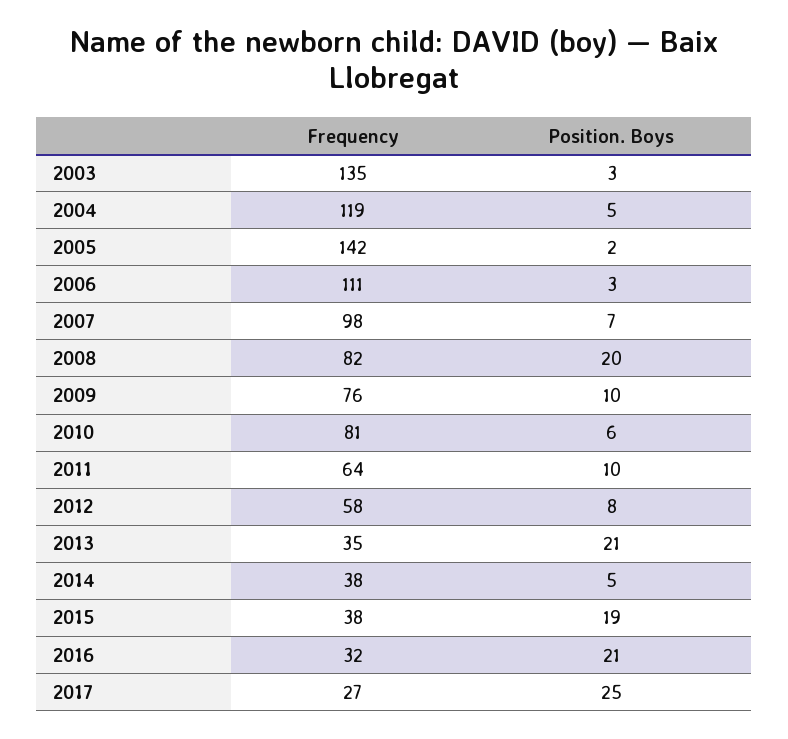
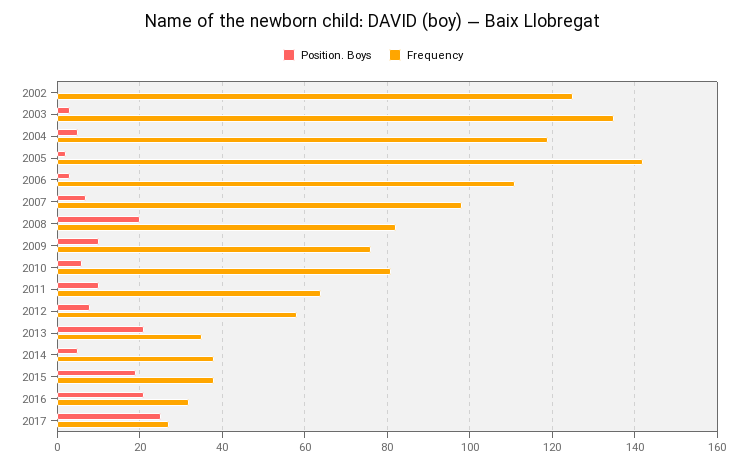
  {
    "Frequency": {
      "2003": 135,
      "2004": 119,
      "2005": 142,
      "2006": 111,
      "2007": 98,
      "2008": 82,
      "2009": 76,
      "2010": 81,
      "2011": 64,
      "2012": 58,
      "2013": 35,
      "2014": 38,
      "2015": 38,
      "2016": 32,
-     "2017": 27
+     "2017": 27,
+     "2002": 125
    },
    "Position. Boys": {
      "2003": 3,
      "2004": 5,
      "2005": 2,
      "2006": 3,
      "2007": 7,
      "2008": 20,
      "2009": 10,
      "2010": 6,
      "2011": 10,
      "2012": 8,
      "2013": 21,
      "2014": 5,
      "2015": 19,
      "2016": 21,
-     "2017": 25
+     "2017": 25,
+     "2002": 0
    }
  }

